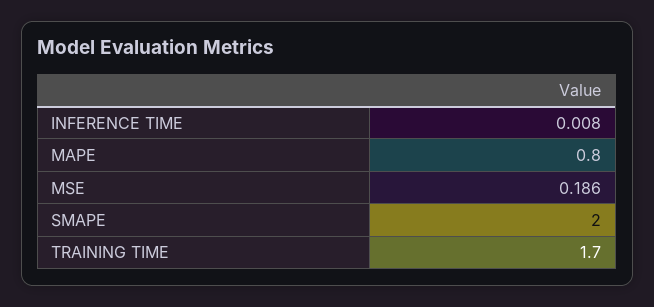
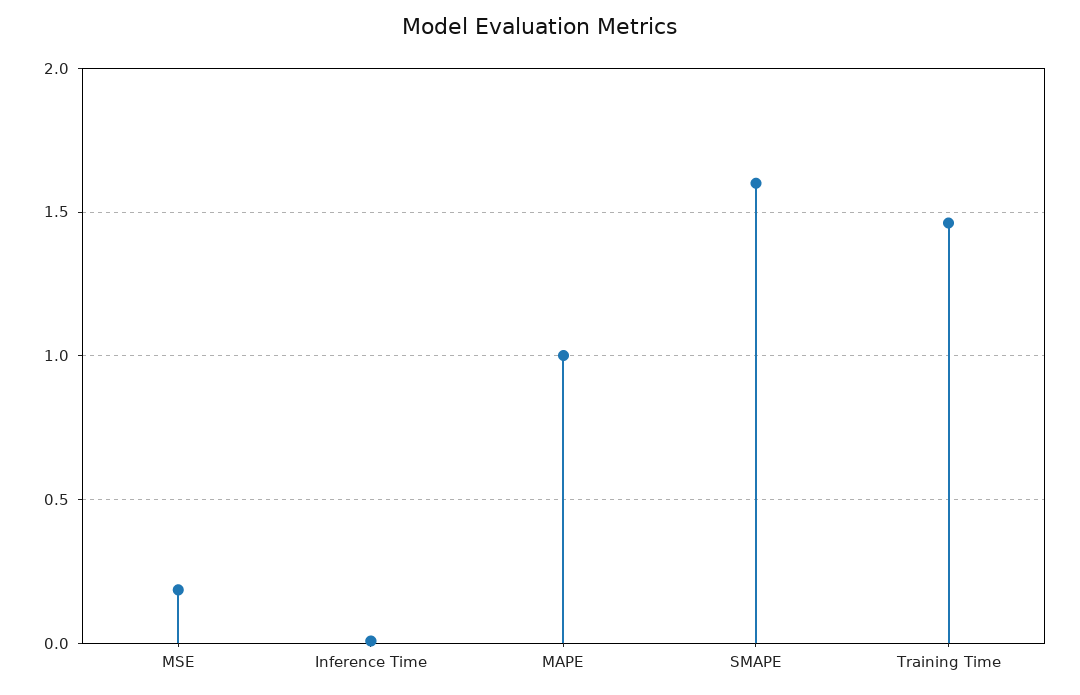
  {
    "INFERENCE TIME": 0.008,
-   "MAPE": 0.8,
+   "MAPE": 1,
    "MSE": 0.186,
-   "SMAPE": 2,
+   "SMAPE": 1.6,
-   "TRAINING TIME": 1.7
+   "TRAINING TIME": 1.45
  }

